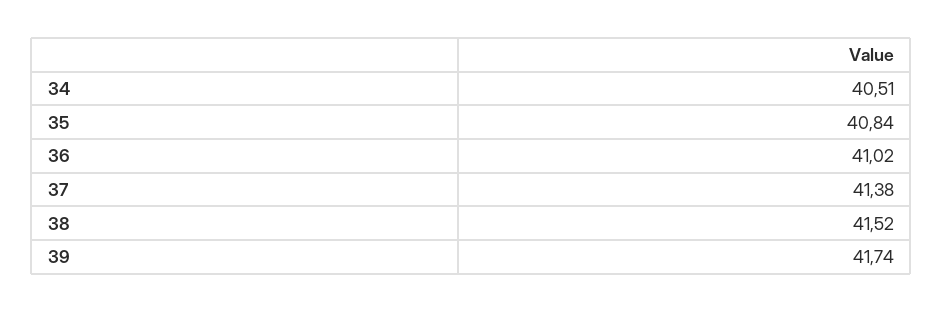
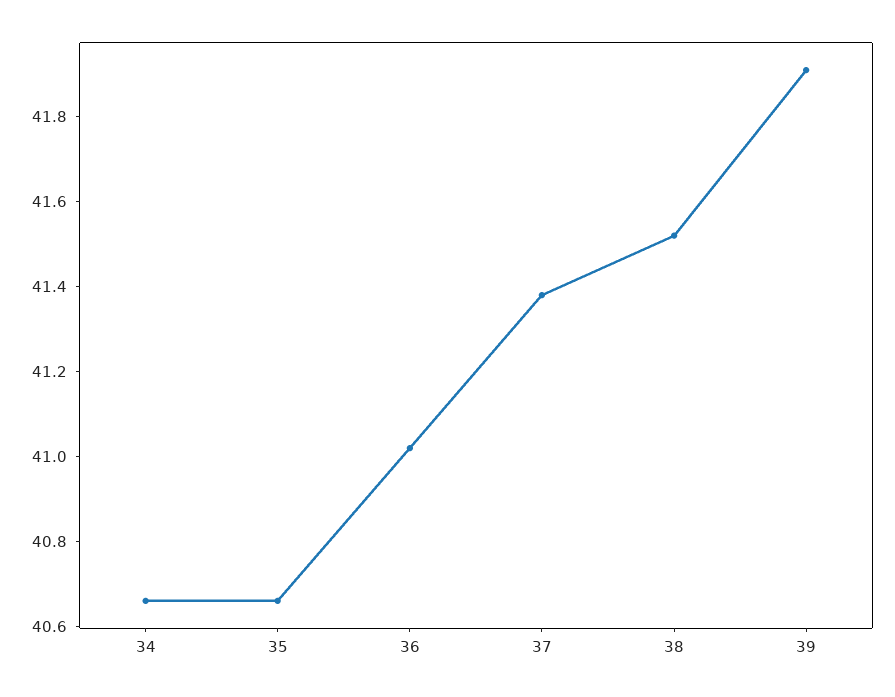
  {
-   "34": 40.51,
+   "34": 40.65,
-   "35": 40.84,
+   "35": 40.65,
    "36": 41.02,
    "37": 41.38,
    "38": 41.52,
-   "39": 41.74
+   "39": 41.9
  }

